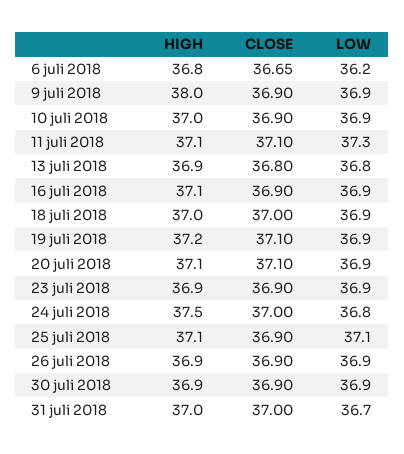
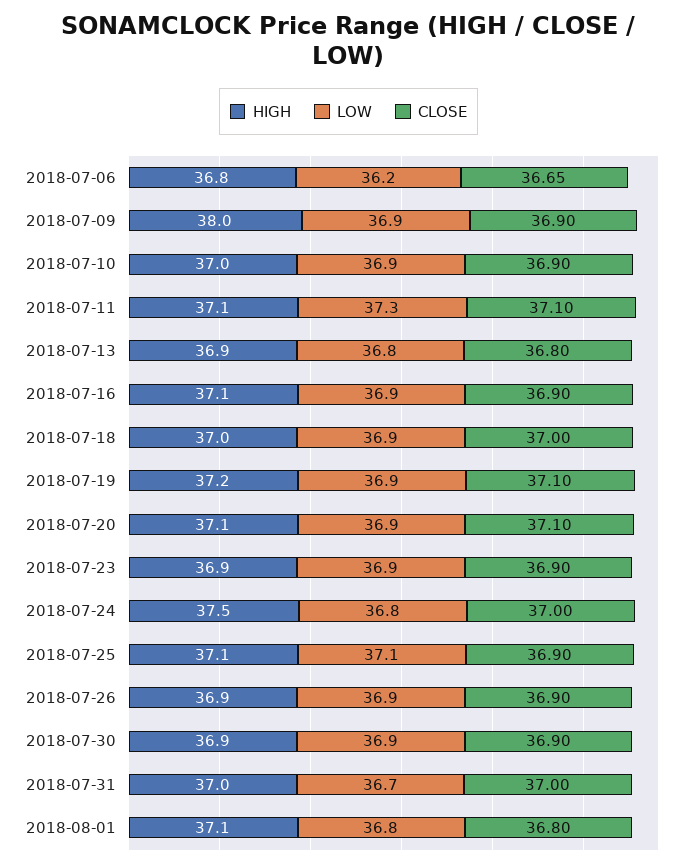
  {
    "HIGH": {
      "6 juli 2018": 36.8,
      "9 juli 2018": 38,
      "10 juli 2018": 37,
      "11 juli 2018": 37.1,
      "13 juli 2018": 36.9,
      "16 juli 2018": 37.1,
      "18 juli 2018": 37,
      "19 juli 2018": 37.2,
      "20 juli 2018": 37.1,
      "23 juli 2018": 36.9,
      "24 juli 2018": 37.5,
      "25 juli 2018": 37.1,
      "26 juli 2018": 36.9,
      "30 juli 2018": 36.9,
-     "31 juli 2018": 37
+     "31 juli 2018": 37,
+     "2018-08-01": 37.1
    },
    "CLOSE": {
      "6 juli 2018": 36.65,
      "9 juli 2018": 36.9,
      "10 juli 2018": 36.9,
      "11 juli 2018": 37.1,
      "13 juli 2018": 36.8,
      "16 juli 2018": 36.9,
      "18 juli 2018": 37,
      "19 juli 2018": 37.1,
      "20 juli 2018": 37.1,
      "23 juli 2018": 36.9,
      "24 juli 2018": 37,
      "25 juli 2018": 36.9,
      "26 juli 2018": 36.9,
      "30 juli 2018": 36.9,
-     "31 juli 2018": 37
+     "31 juli 2018": 37,
+     "2018-08-01": 36.8
    },
    "LOW": {
      "6 juli 2018": 36.2,
      "9 juli 2018": 36.9,
      "10 juli 2018": 36.9,
      "11 juli 2018": 37.3,
      "13 juli 2018": 36.8,
      "16 juli 2018": 36.9,
      "18 juli 2018": 36.9,
      "19 juli 2018": 36.9,
      "20 juli 2018": 36.9,
      "23 juli 2018": 36.9,
      "24 juli 2018": 36.8,
      "25 juli 2018": 37.1,
      "26 juli 2018": 36.9,
      "30 juli 2018": 36.9,
-     "31 juli 2018": 36.7
+     "31 juli 2018": 36.7,
+     "2018-08-01": 36.8
    }
  }

